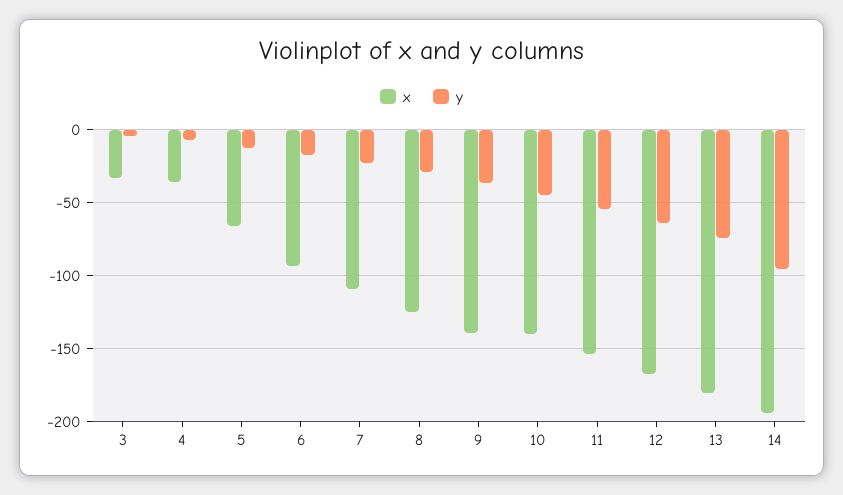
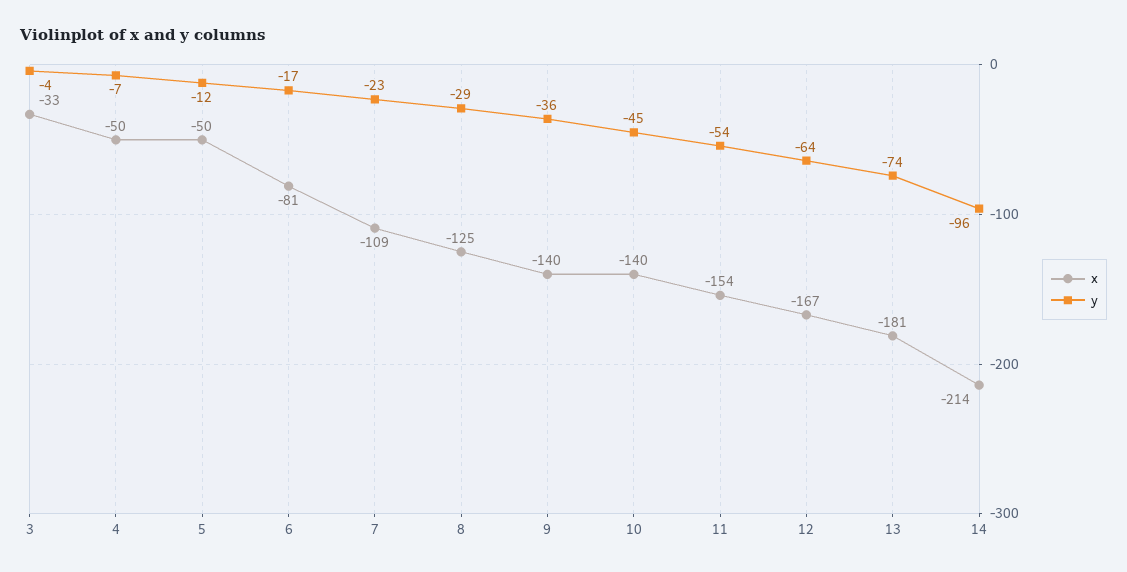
  {
    "x": {
      "3": -33,
-     "4": -35,
+     "4": -50,
-     "5": -65,
+     "5": -50,
-     "6": -95,
+     "6": -81,
      "7": -109,
      "8": -125,
      "9": -140,
      "10": -140,
      "11": -154,
      "12": -167,
      "13": -181,
-     "14": -195
+     "14": -214
    },
    "y": {
      "3": -4,
      "4": -7,
      "5": -12,
      "6": -17,
      "7": -23,
      "8": -29,
      "9": -36,
      "10": -45,
      "11": -54,
      "12": -64,
      "13": -74,
      "14": -96
    }
  }

